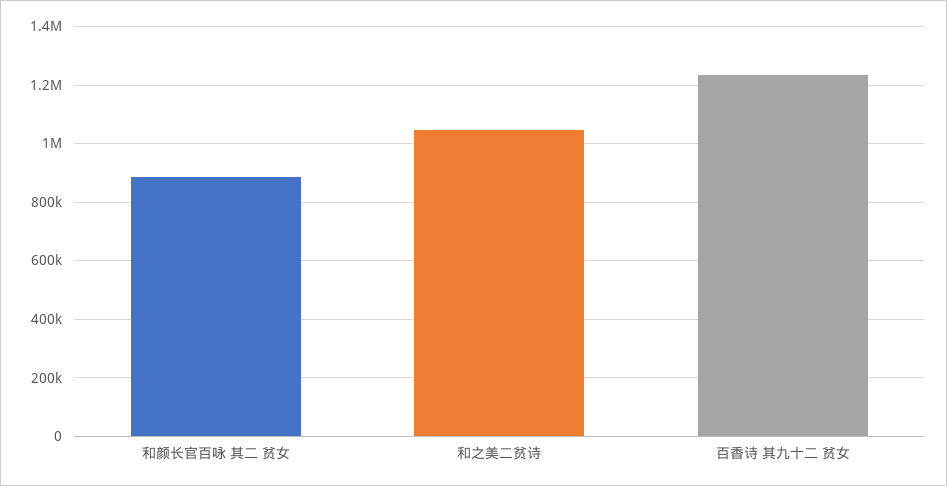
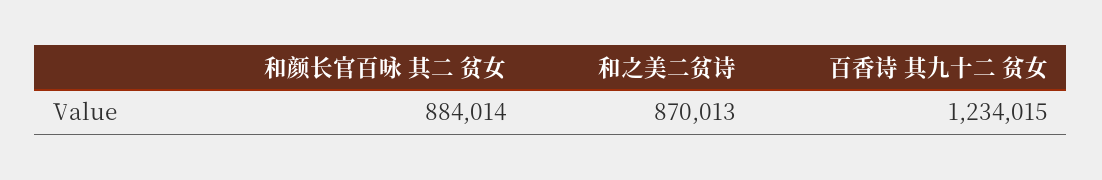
  {
    "和颜长官百咏 其二 贫女": 884014,
-   "和之美二贫诗": 1050000,
+   "和之美二贫诗": 870013,
    "百香诗 其九十二 贫女": 1234015
  }

